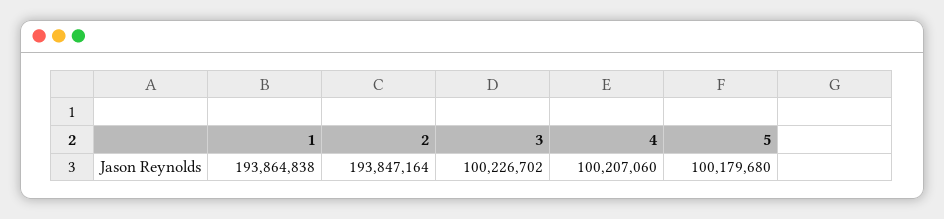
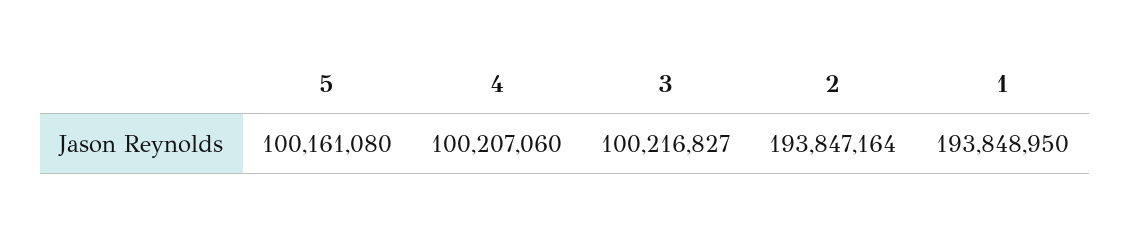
  {
-   "1": 193864838,
+   "1": 193848950,
    "2": 193847164,
-   "3": 100226702,
+   "3": 100216827,
    "4": 100207060,
-   "5": 100179680
+   "5": 100161080
  }

